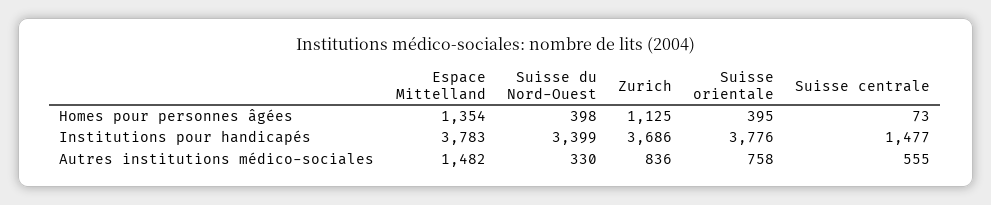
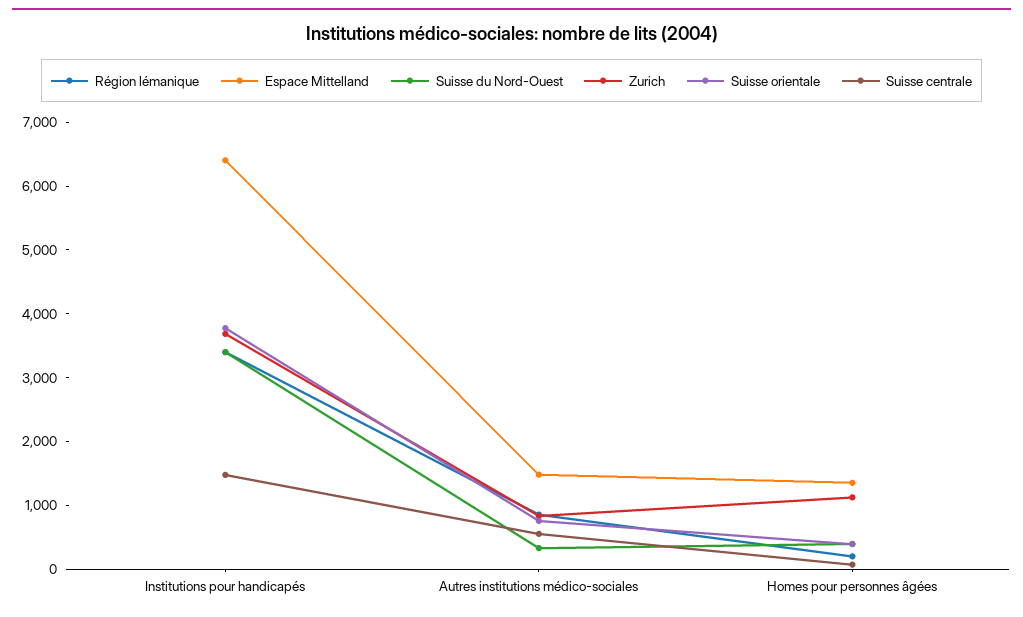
  {
    "Espace Mittelland": {
      "Homes pour personnes âgées": 1354,
-     "Institutions pour handicapés": 3783,
+     "Institutions pour handicapés": 6400,
      "Autres institutions médico-sociales": 1482
    },
    "Suisse du Nord-Ouest": {
      "Homes pour personnes âgées": 398,
      "Institutions pour handicapés": 3399,
      "Autres institutions médico-sociales": 330
    },
    "Zurich": {
      "Homes pour personnes âgées": 1125,
      "Institutions pour handicapés": 3686,
      "Autres institutions médico-sociales": 836
    },
    "Suisse orientale": {
      "Homes pour personnes âgées": 395,
      "Institutions pour handicapés": 3776,
      "Autres institutions médico-sociales": 758
    },
    "Suisse centrale": {
      "Homes pour personnes âgées": 73,
      "Institutions pour handicapés": 1477,
      "Autres institutions médico-sociales": 555
-   }
+   },
+   "Région lémanique": {
+     "Institutions pour handicapés": 3400,
+     "Autres institutions médico-sociales": 800,
+     "Homes pour personnes âgées": 200
+   }
  }

